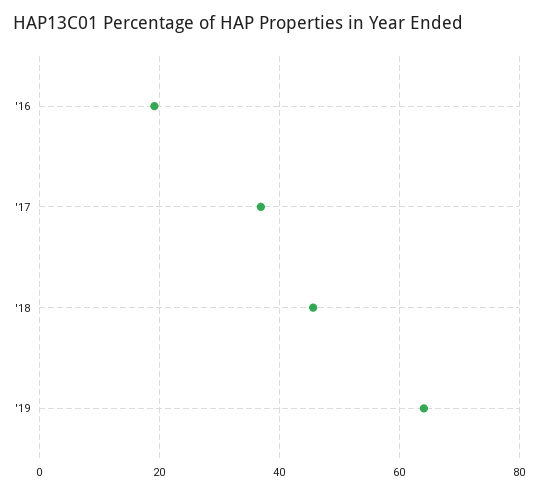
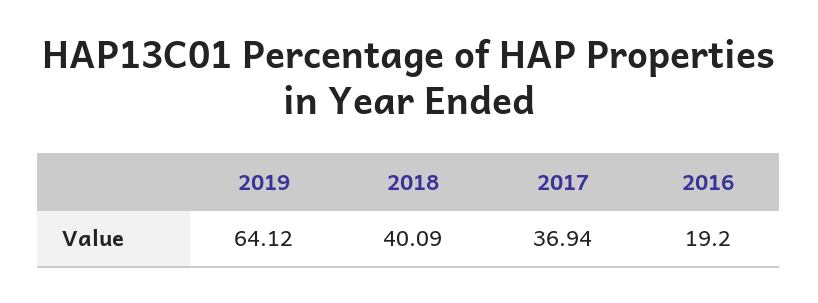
  {
    "'16": 19.2,
    "'17": 36.94,
-   "'18": 46,
+   "'18": 40.09,
    "'19": 64.12
  }

